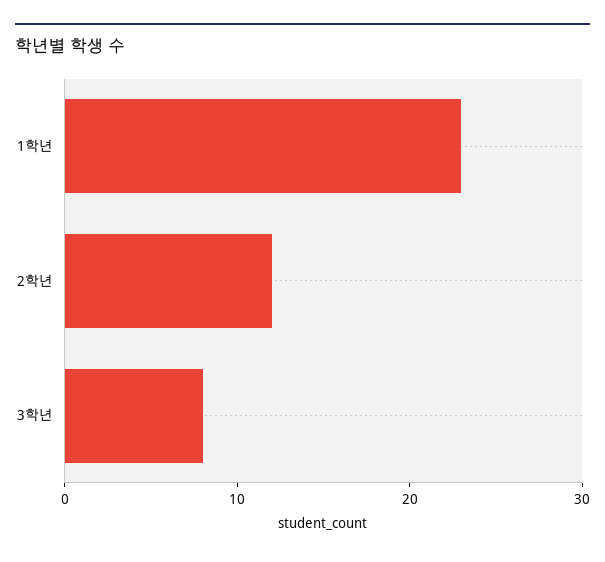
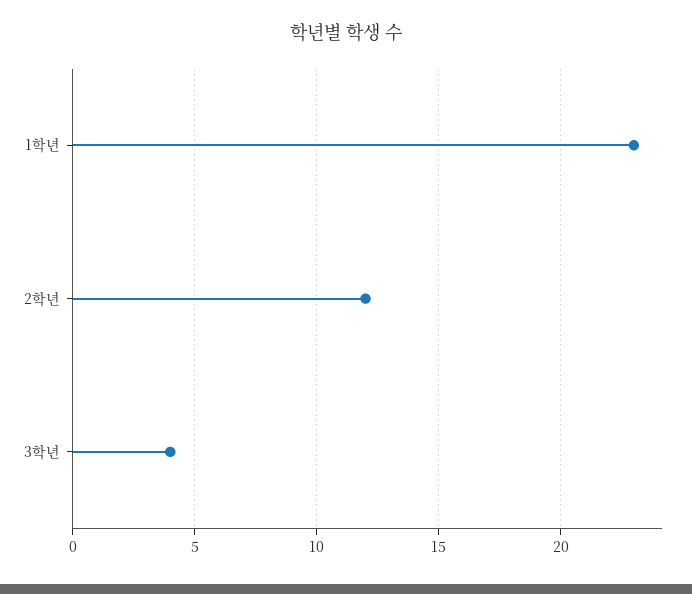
  {
    "1학년": 23,
    "2학년": 12,
-   "3학년": 8
+   "3학년": 4
  }

